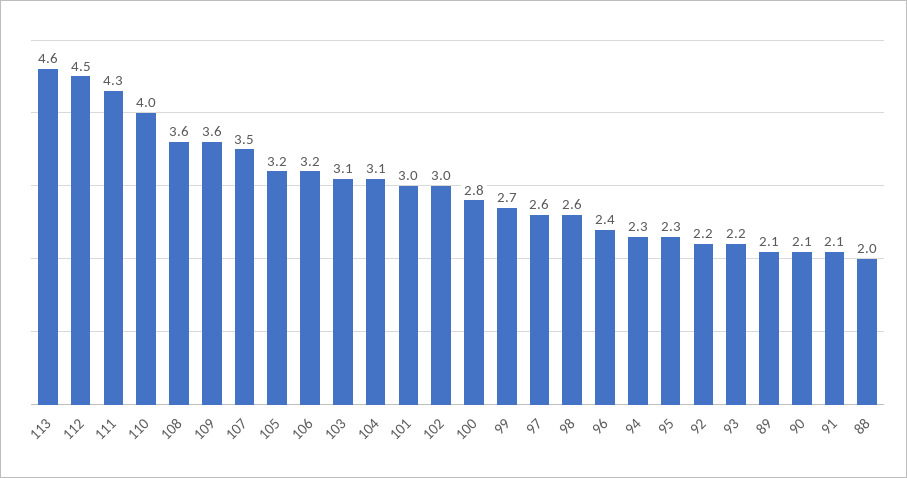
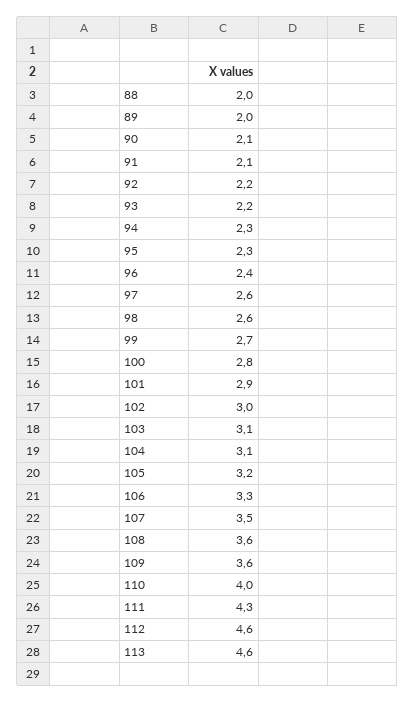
  {
    "113": 4.6,
-   "112": 4.5,
+   "112": 4.6,
    "111": 4.3,
    "110": 4,
    "108": 3.6,
    "109": 3.6,
    "107": 3.5,
    "105": 3.2,
-   "106": 3.2,
+   "106": 3.3,
    "103": 3.1,
    "104": 3.1,
-   "101": 3,
+   "101": 2.9,
    "102": 3,
    "100": 2.8,
    "99": 2.7,
    "97": 2.6,
    "98": 2.6,
    "96": 2.4,
    "94": 2.3,
    "95": 2.3,
    "92": 2.2,
    "93": 2.2,
-   "89": 2.1,
+   "89": 2,
    "90": 2.1,
    "91": 2.1,
    "88": 2
  }

